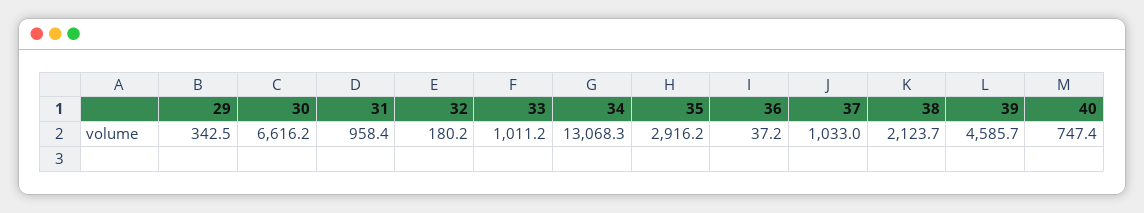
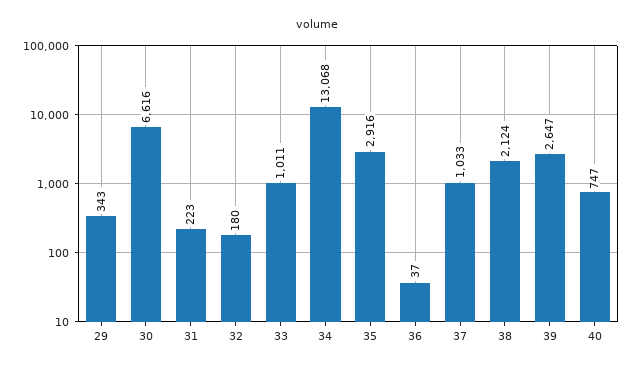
  {
    "29": 342.5,
    "30": 6616.2,
-   "31": 958.4,
+   "31": 223,
    "32": 180.2,
    "33": 1011.2,
    "34": 13068.3,
    "35": 2916.2,
    "36": 37.2,
    "37": 1033,
    "38": 2123.7,
-   "39": 4585.7,
+   "39": 2647,
    "40": 747.4
  }

